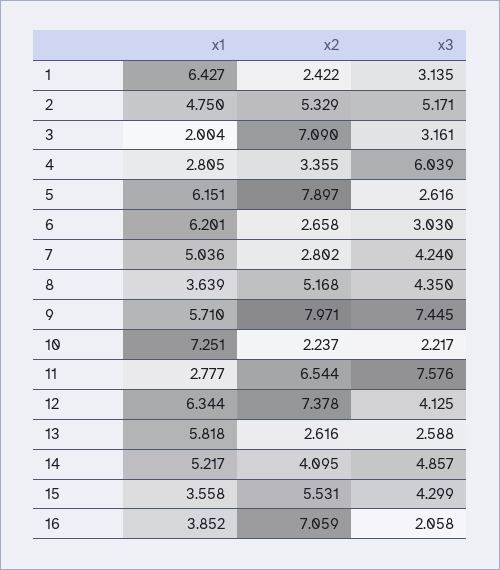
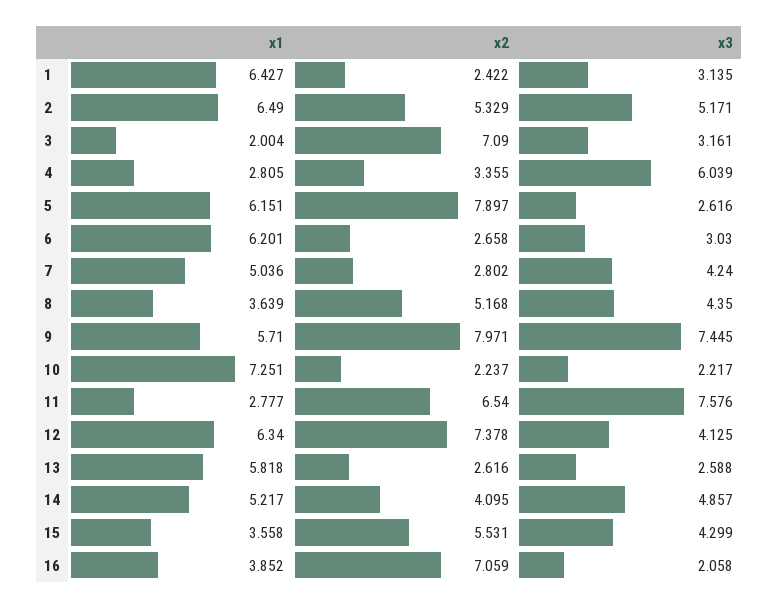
  {
    "x1": {
      "1": 6.427,
-     "2": 4.75,
+     "2": 6.49,
      "3": 2.004,
      "4": 2.805,
      "5": 6.151,
      "6": 6.201,
      "7": 5.036,
      "8": 3.639,
      "9": 5.71,
      "10": 7.251,
      "11": 2.777,
-     "12": 6.344,
+     "12": 6.34,
      "13": 5.818,
      "14": 5.217,
      "15": 3.558,
      "16": 3.852
    },
    "x2": {
      "1": 2.422,
      "2": 5.329,
      "3": 7.09,
      "4": 3.355,
      "5": 7.897,
      "6": 2.658,
      "7": 2.802,
      "8": 5.168,
      "9": 7.971,
      "10": 2.237,
-     "11": 6.544,
+     "11": 6.54,
      "12": 7.378,
      "13": 2.616,
      "14": 4.095,
      "15": 5.531,
      "16": 7.059
    },
    "x3": {
      "1": 3.135,
      "2": 5.171,
      "3": 3.161,
      "4": 6.039,
      "5": 2.616,
      "6": 3.03,
      "7": 4.24,
      "8": 4.35,
      "9": 7.445,
      "10": 2.217,
      "11": 7.576,
      "12": 4.125,
      "13": 2.588,
      "14": 4.857,
      "15": 4.299,
      "16": 2.058
    }
  }

